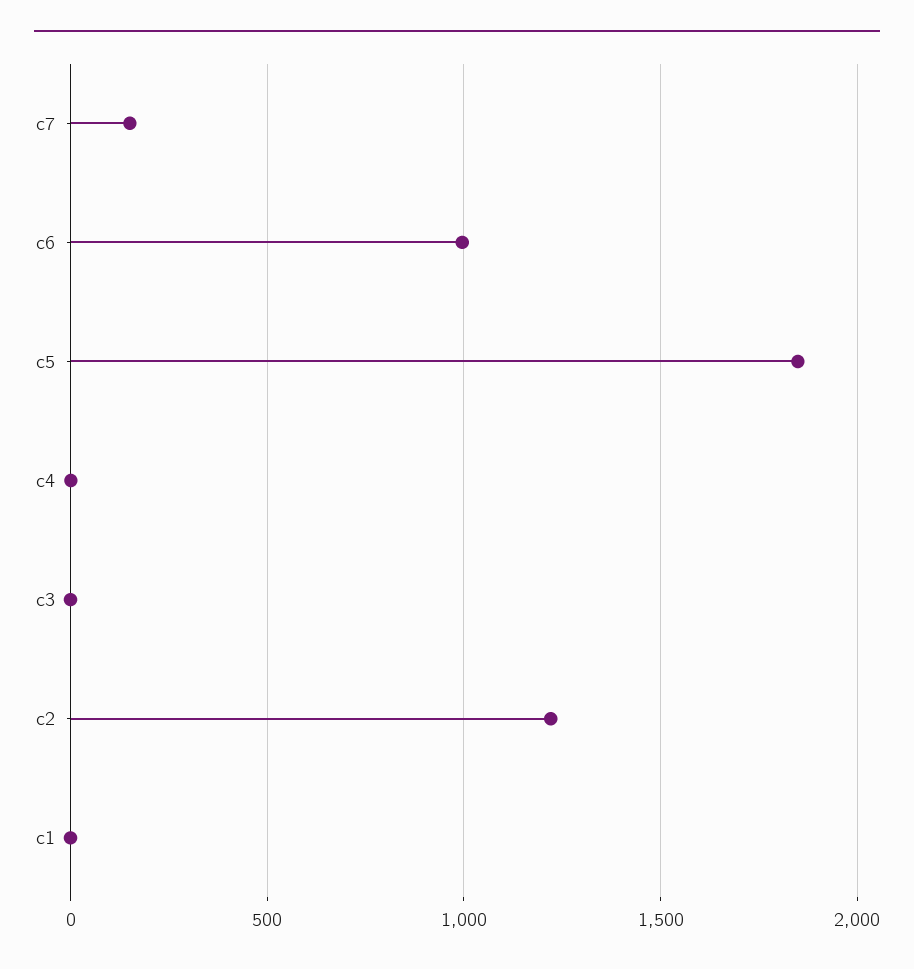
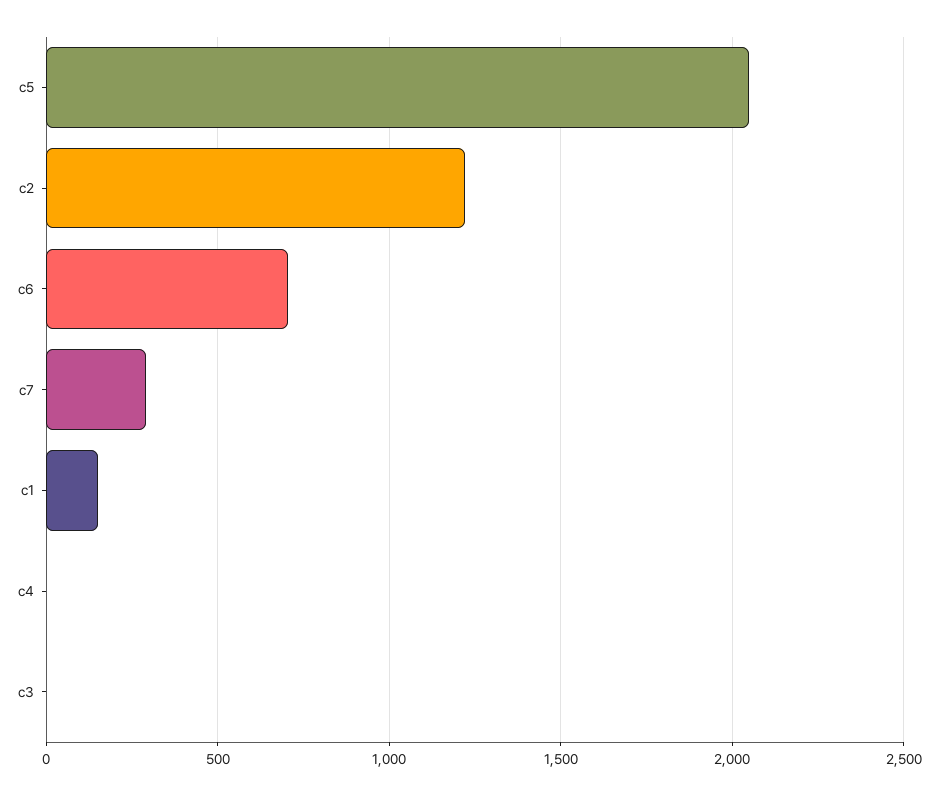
  {
-   "c7": 150,
+   "c7": 300,
-   "c6": 1000,
+   "c6": 700,
-   "c5": 1850,
+   "c5": 2050,
    "c4": 0,
    "c3": 0,
    "c2": 1200,
-   "c1": 0
+   "c1": 150
  }

